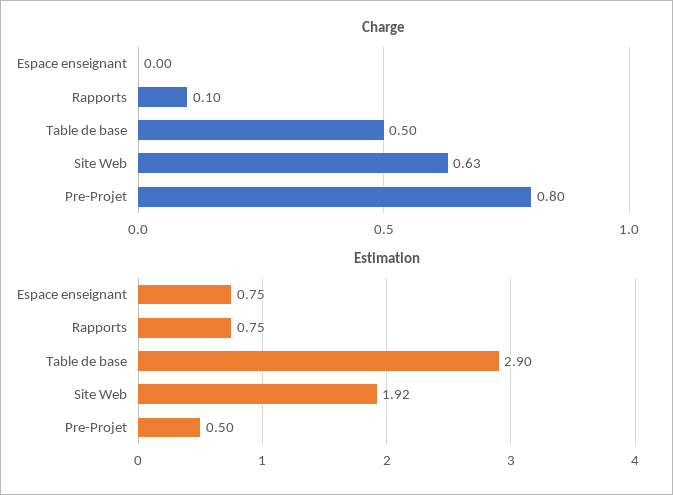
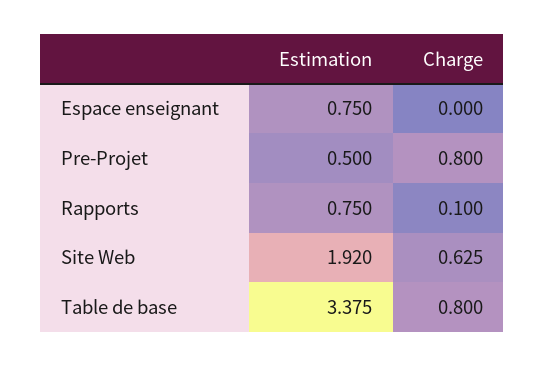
  {
    "Charge": {
      "Espace enseignant": 0,
      "Rapports": 0.1,
-     "Table de base": 0.5,
+     "Table de base": 0.8,
      "Site Web": 0.625,
      "Pre-Projet": 0.8
    },
    "Estimation": {
      "Espace enseignant": 0.75,
      "Rapports": 0.75,
-     "Table de base": 2.9,
+     "Table de base": 3.375,
      "Site Web": 1.92,
      "Pre-Projet": 0.5
    }
  }

